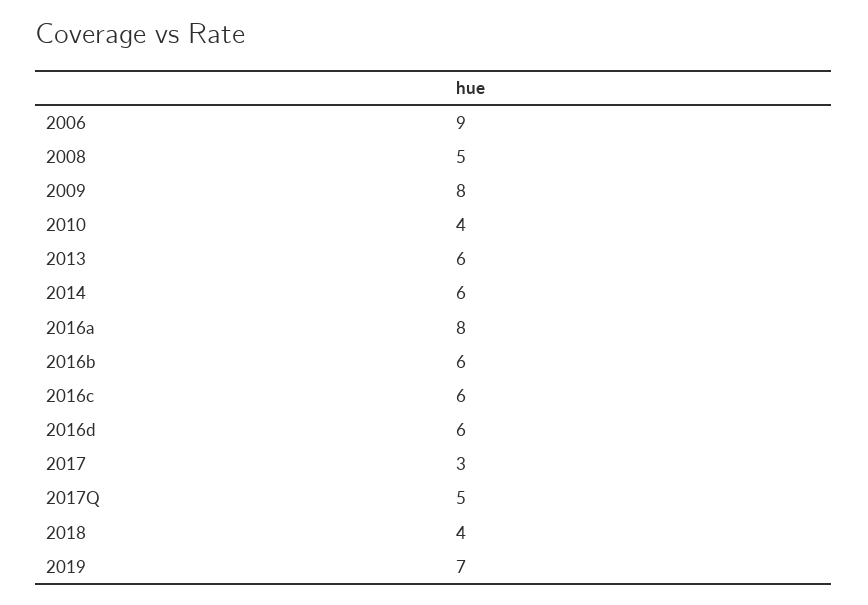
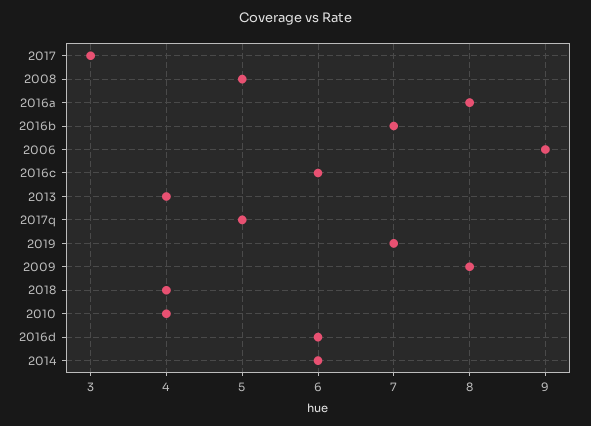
  {
    "2006": 9,
    "2008": 5,
    "2009": 8,
    "2010": 4,
-   "2013": 6,
+   "2013": 4,
    "2014": 6,
    "2016a": 8,
-   "2016b": 6,
+   "2016b": 7,
    "2016c": 6,
    "2016d": 6,
    "2017": 3,
    "2017Q": 5,
    "2018": 4,
    "2019": 7
  }

